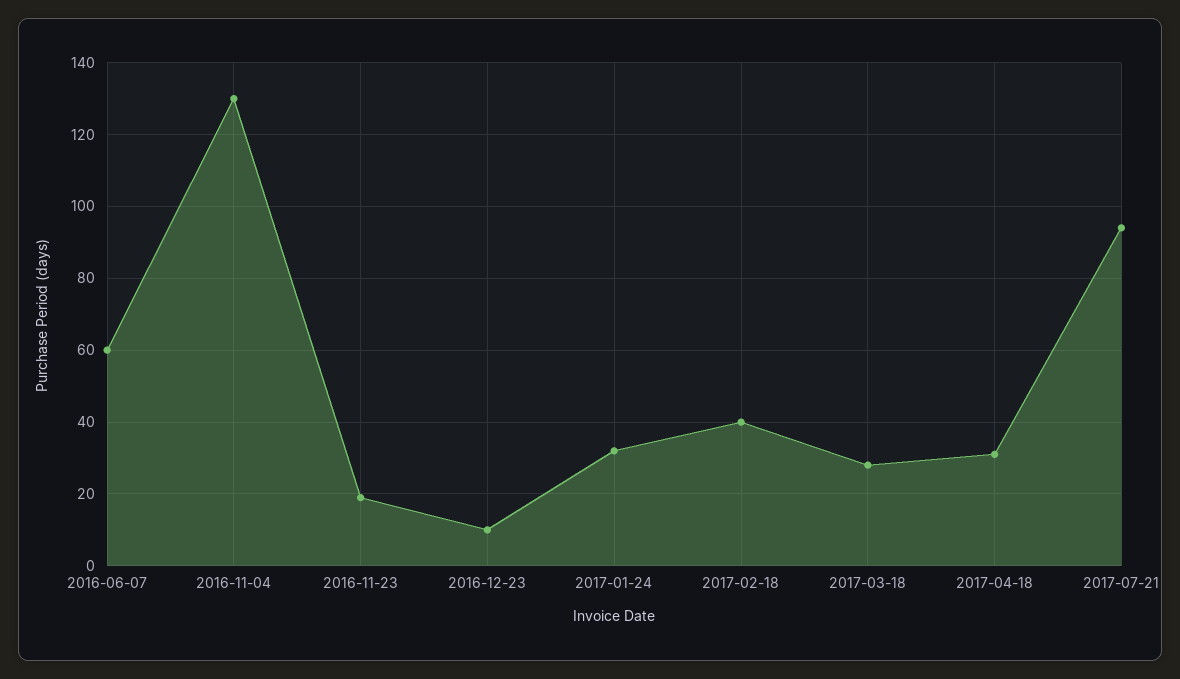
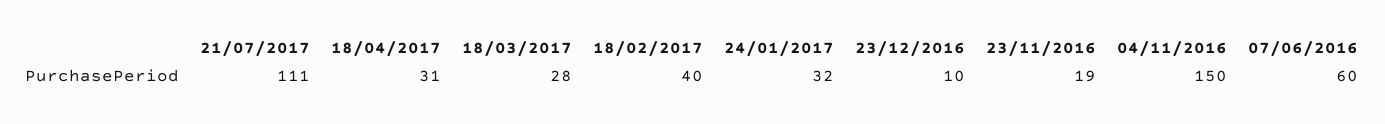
  {
    "2016-06-07": 60,
-   "2016-11-04": 130,
+   "2016-11-04": 150,
    "2016-11-23": 19,
    "2016-12-23": 10,
    "2017-01-24": 32,
    "2017-02-18": 40,
    "2017-03-18": 28,
    "2017-04-18": 31,
-   "2017-07-21": 95
+   "2017-07-21": 111
  }

